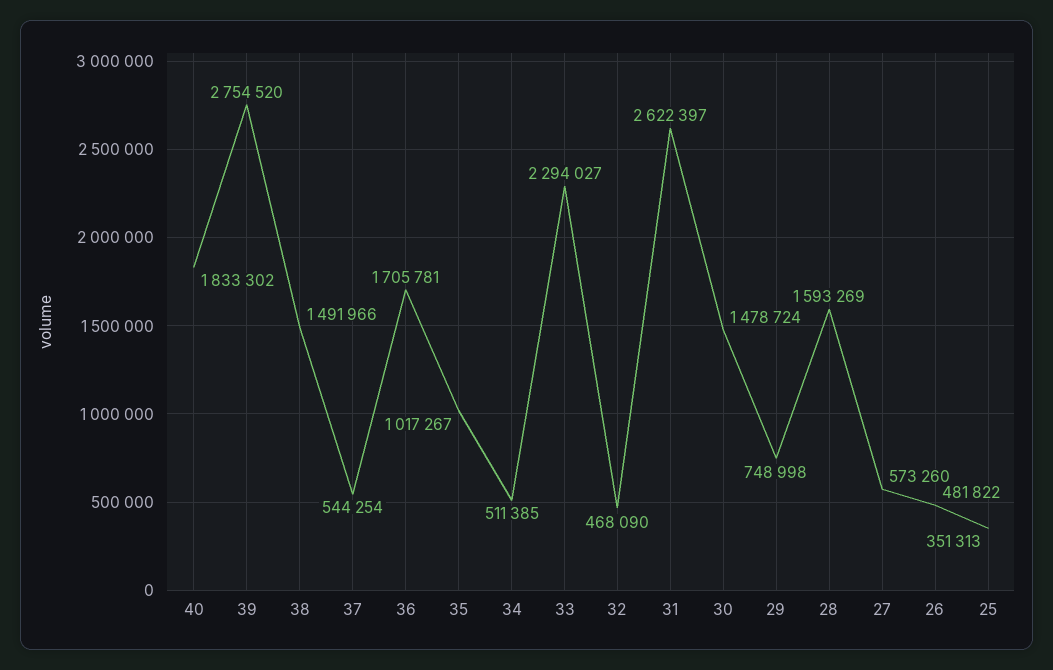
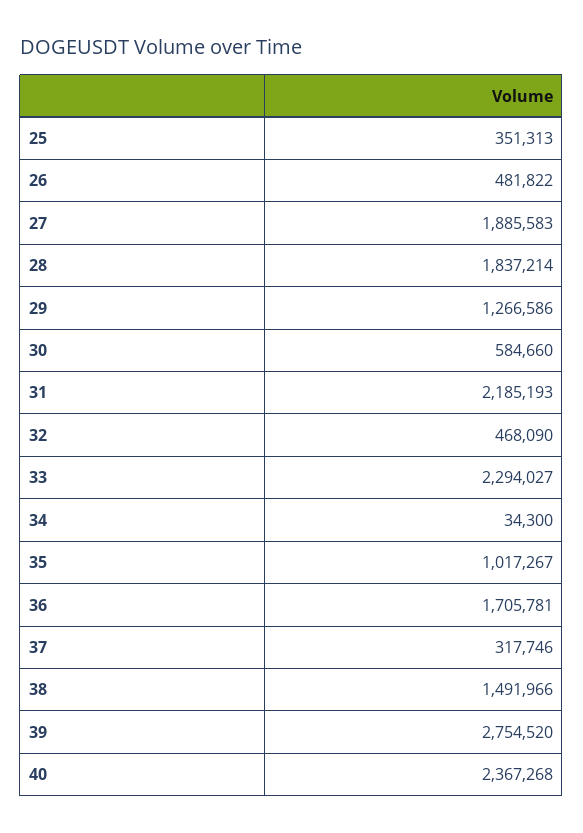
  {
-   "40": 1833302,
+   "40": 2367268,
    "39": 2754520,
    "38": 1491966,
-   "37": 544254,
+   "37": 317746,
    "36": 1705781,
    "35": 1017267,
-   "34": 511385,
+   "34": 34300,
    "33": 2294027,
    "32": 468090,
-   "31": 2622397,
+   "31": 2185193,
-   "30": 1478724,
+   "30": 584660,
-   "29": 748998,
+   "29": 1266586,
-   "28": 1593269,
+   "28": 1837214,
-   "27": 573260,
+   "27": 1885583,
    "26": 481822,
    "25": 351313
  }

